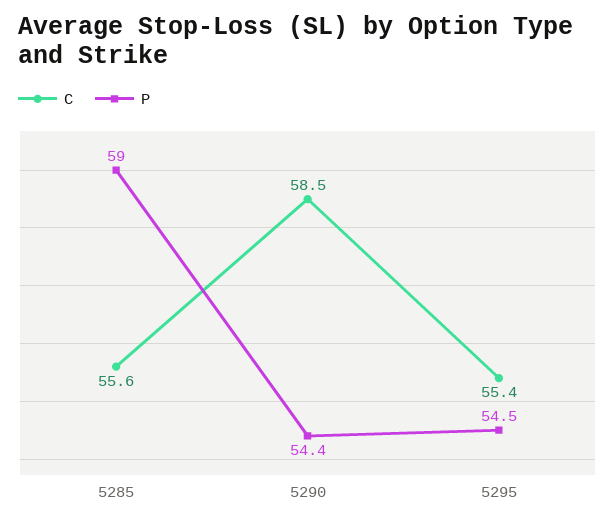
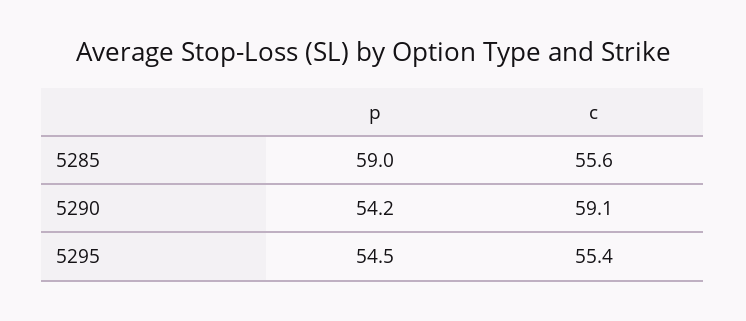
  {
    "C": {
      "5285": 55.6,
-     "5290": 58.5,
+     "5290": 59.1,
      "5295": 55.4
    },
    "P": {
      "5285": 59,
-     "5290": 54.4,
+     "5290": 54.2,
      "5295": 54.5
    }
  }

